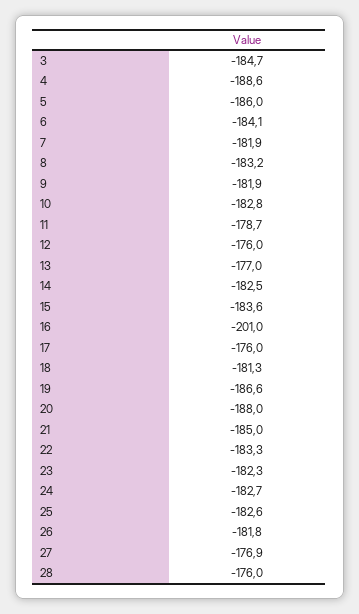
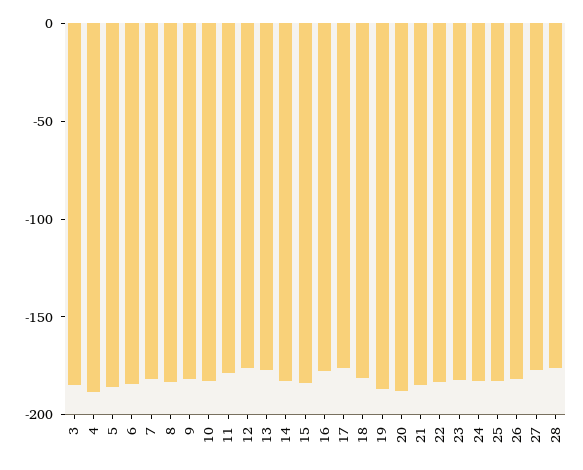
  {
    "3": -184.7,
    "4": -188.6,
    "5": -186,
    "6": -184.1,
    "7": -181.9,
    "8": -183.2,
    "9": -181.9,
    "10": -182.8,
    "11": -178.7,
    "12": -176,
    "13": -177,
    "14": -182.5,
    "15": -183.6,
-   "16": -201,
+   "16": -180,
    "17": -176,
    "18": -181.3,
    "19": -186.6,
    "20": -188,
    "21": -185,
    "22": -183.3,
    "23": -182.3,
    "24": -182.7,
    "25": -182.6,
    "26": -181.8,
    "27": -176.9,
    "28": -176
  }

